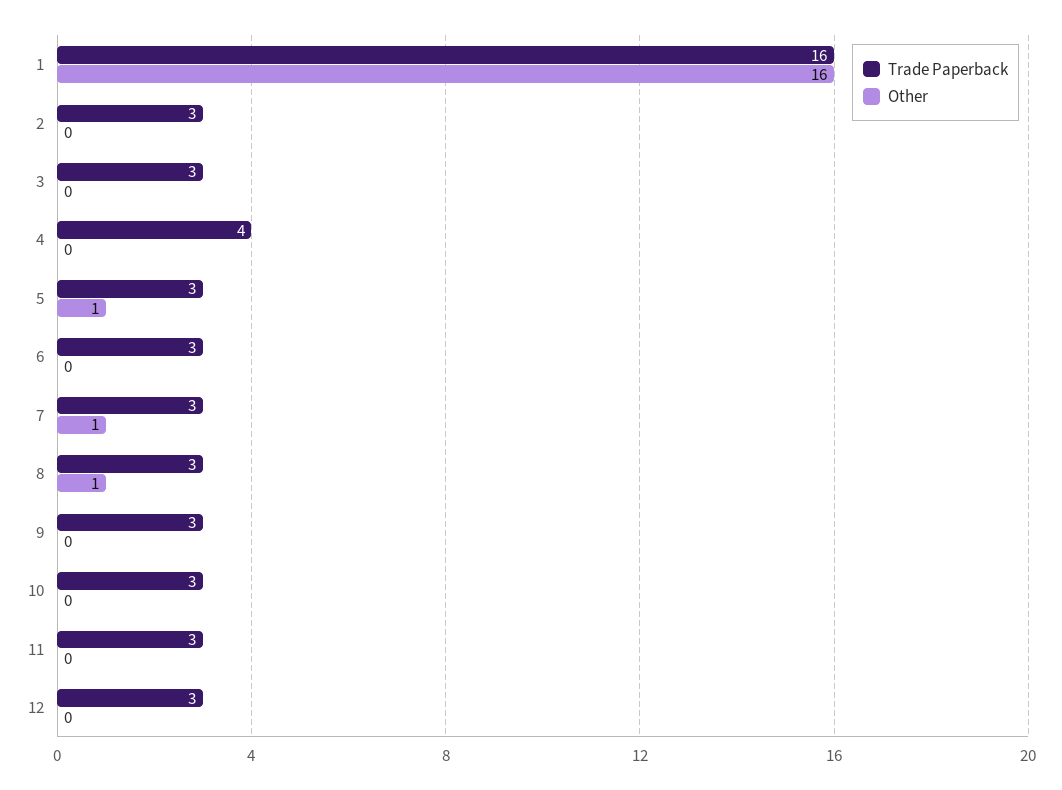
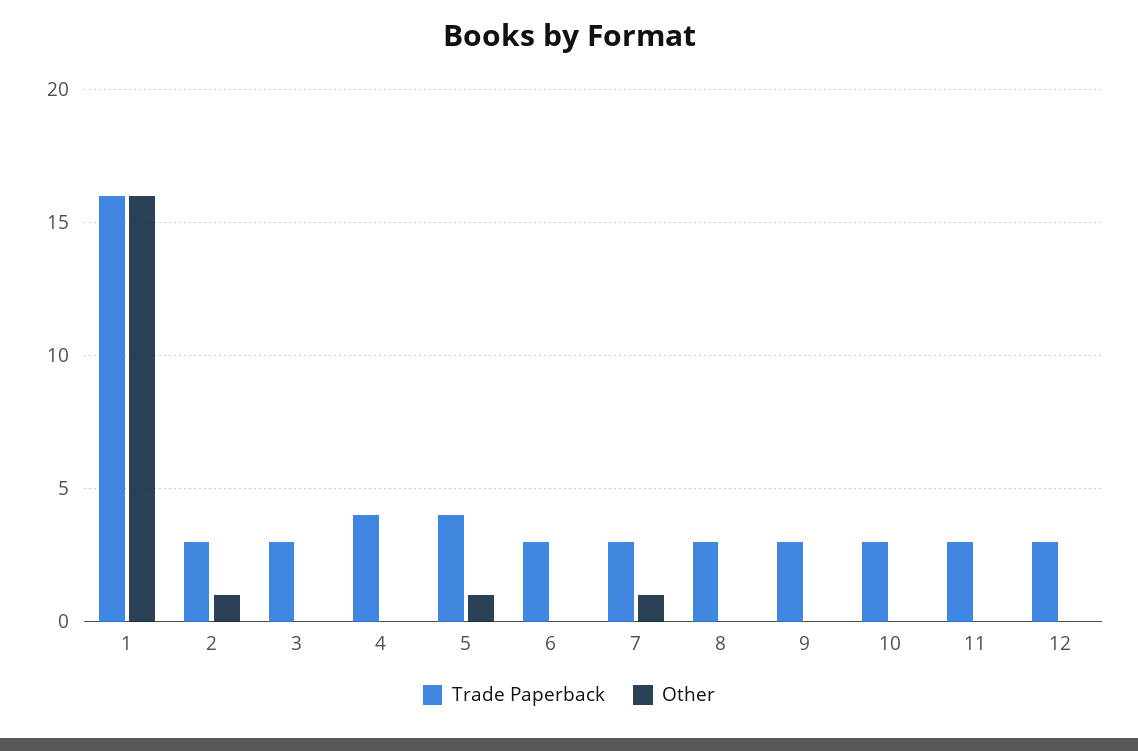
  {
    "Trade Paperback": {
      "1": 16,
      "2": 3,
      "3": 3,
      "4": 4,
-     "5": 3,
+     "5": 4,
      "6": 3,
      "7": 3,
      "8": 3,
      "9": 3,
      "10": 3,
      "11": 3,
      "12": 3
    },
    "Other": {
      "1": 16,
-     "2": 0,
+     "2": 1,
      "3": 0,
      "4": 0,
      "5": 1,
      "6": 0,
      "7": 1,
-     "8": 1,
+     "8": 0,
      "9": 0,
      "10": 0,
      "11": 0,
      "12": 0
    }
  }

